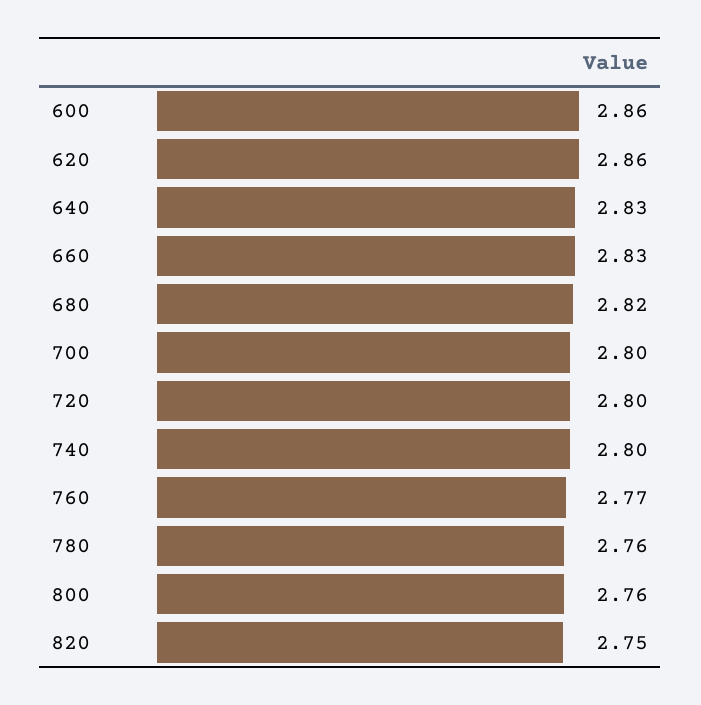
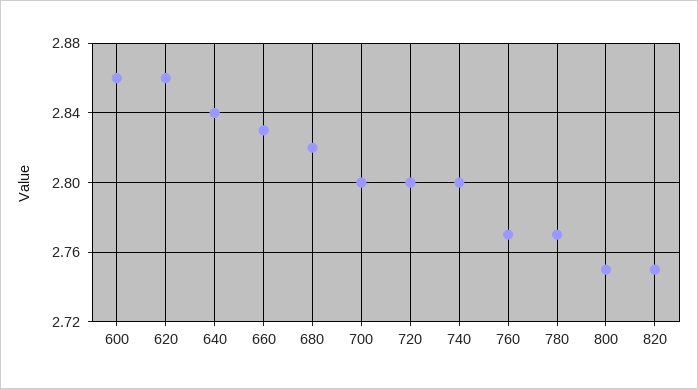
  {
    "600": 2.86,
    "620": 2.86,
-   "640": 2.83,
+   "640": 2.84,
    "660": 2.83,
    "680": 2.82,
    "700": 2.8,
    "720": 2.8,
    "740": 2.8,
    "760": 2.77,
-   "780": 2.76,
+   "780": 2.77,
-   "800": 2.76,
+   "800": 2.75,
    "820": 2.75
  }

